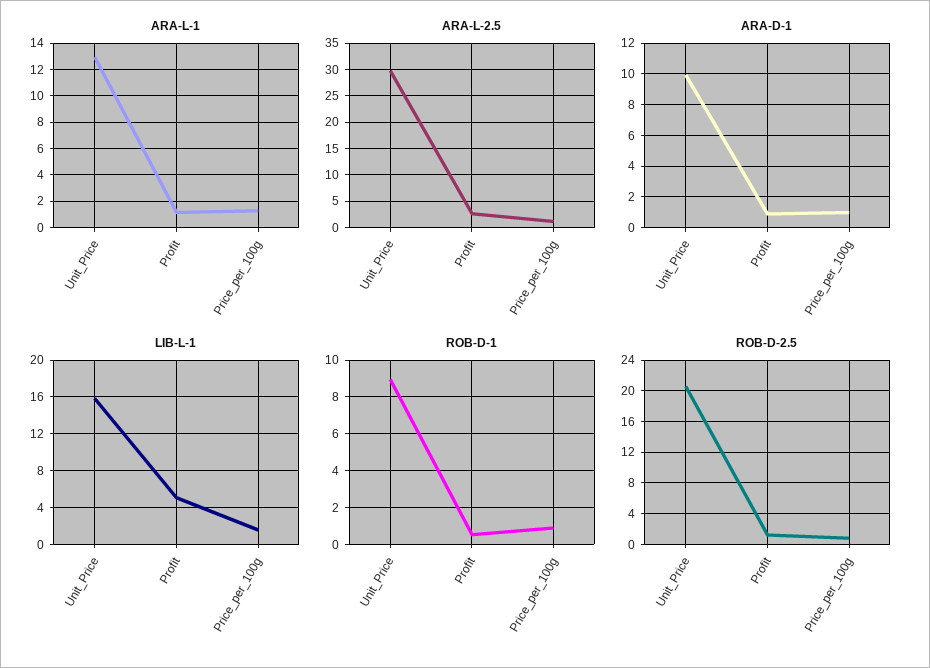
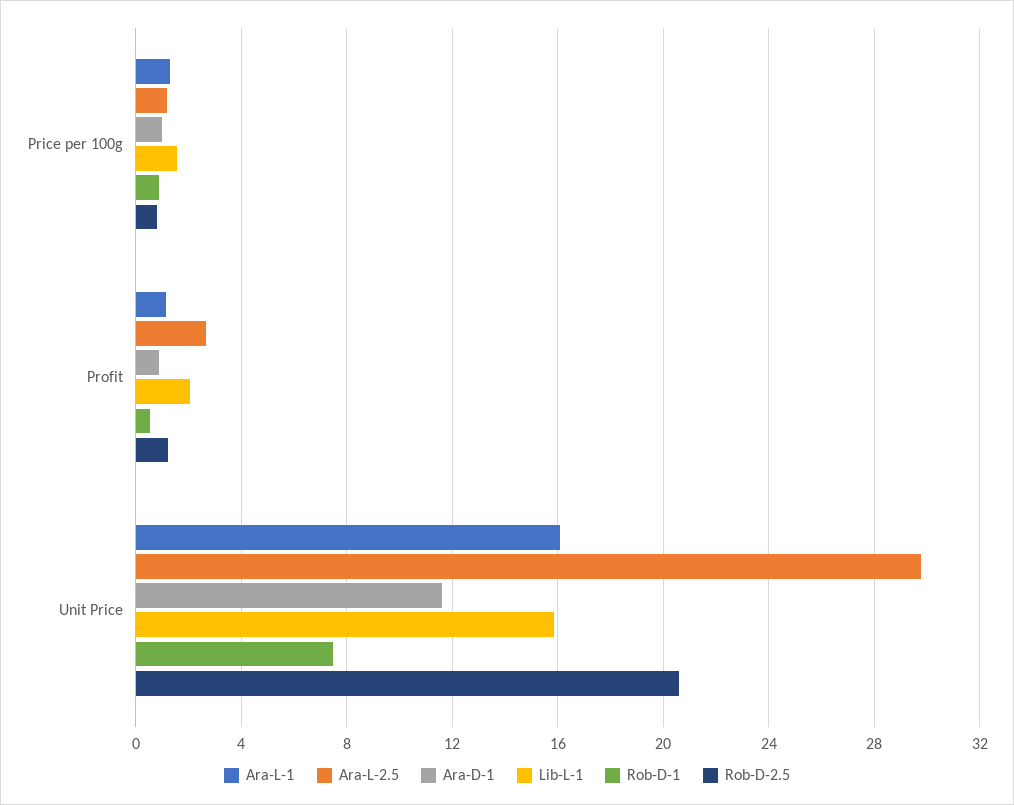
  {
    "ARA-L-1": {
-     "Unit_Price": 13,
+     "Unit_Price": 16,
      "Profit": 1,
      "Price_per_100g": 1.5
    },
    "ARA-L-2.5": {
      "Unit_Price": 30,
      "Profit": 2.5,
      "Price_per_100g": 1
    },
    "ARA-D-1": {
-     "Unit_Price": 10,
+     "Unit_Price": 11.5,
      "Profit": 1,
      "Price_per_100g": 1
    },
    "LIB-L-1": {
      "Unit_Price": 16,
-     "Profit": 5,
+     "Profit": 2,
      "Price_per_100g": 1.5
    },
    "ROB-D-1": {
-     "Unit_Price": 9,
+     "Unit_Price": 7.5,
      "Profit": 0.5,
      "Price_per_100g": 1
    },
    "ROB-D-2.5": {
      "Unit_Price": 20.5,
      "Profit": 1,
      "Price_per_100g": 1
    }
  }

